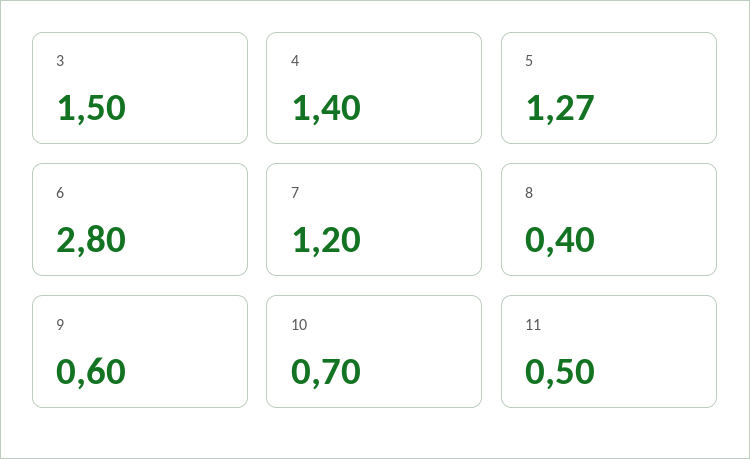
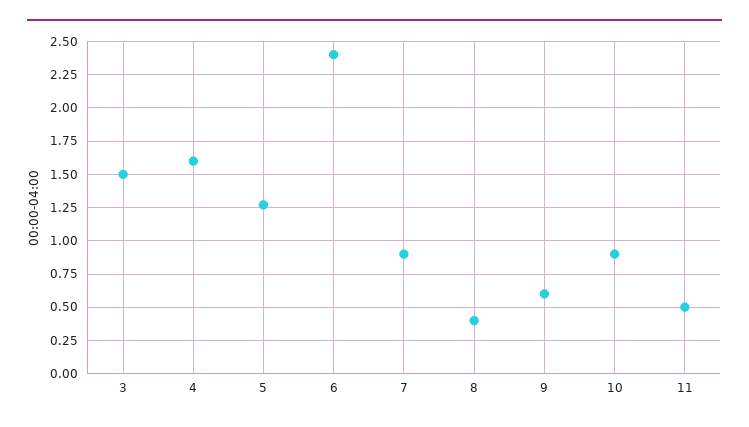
  {
    "3": 1.5,
-   "4": 1.4,
+   "4": 1.6,
    "5": 1.27,
-   "6": 2.8,
+   "6": 2.4,
-   "7": 1.2,
+   "7": 0.9,
    "8": 0.4,
    "9": 0.6,
-   "10": 0.7,
+   "10": 0.9,
    "11": 0.5
  }

